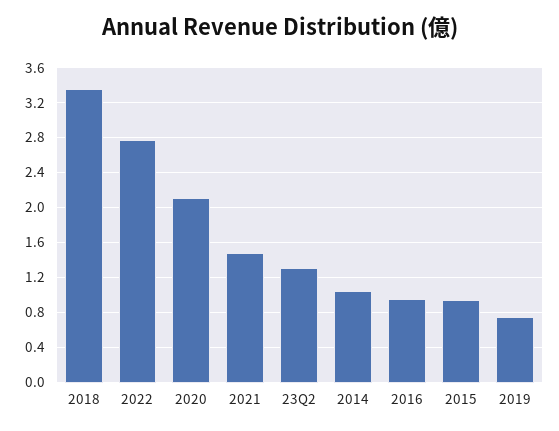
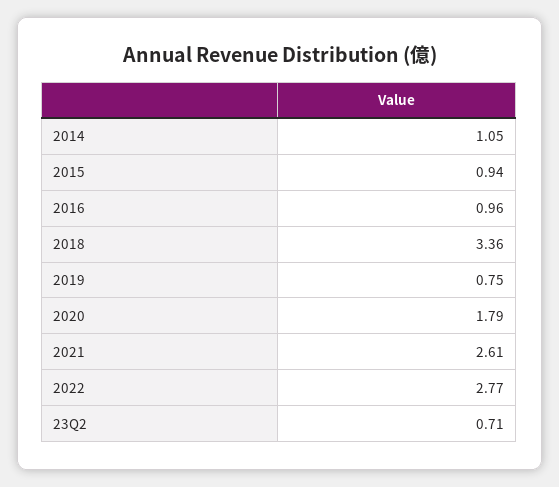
  {
    "2018": 3.36,
    "2022": 2.77,
-   "2020": 2.1,
+   "2020": 1.79,
-   "2021": 1.5,
+   "2021": 2.61,
-   "23Q2": 1.3,
+   "23Q2": 0.71,
    "2014": 1.05,
    "2016": 0.96,
    "2015": 0.94,
    "2019": 0.75
  }

